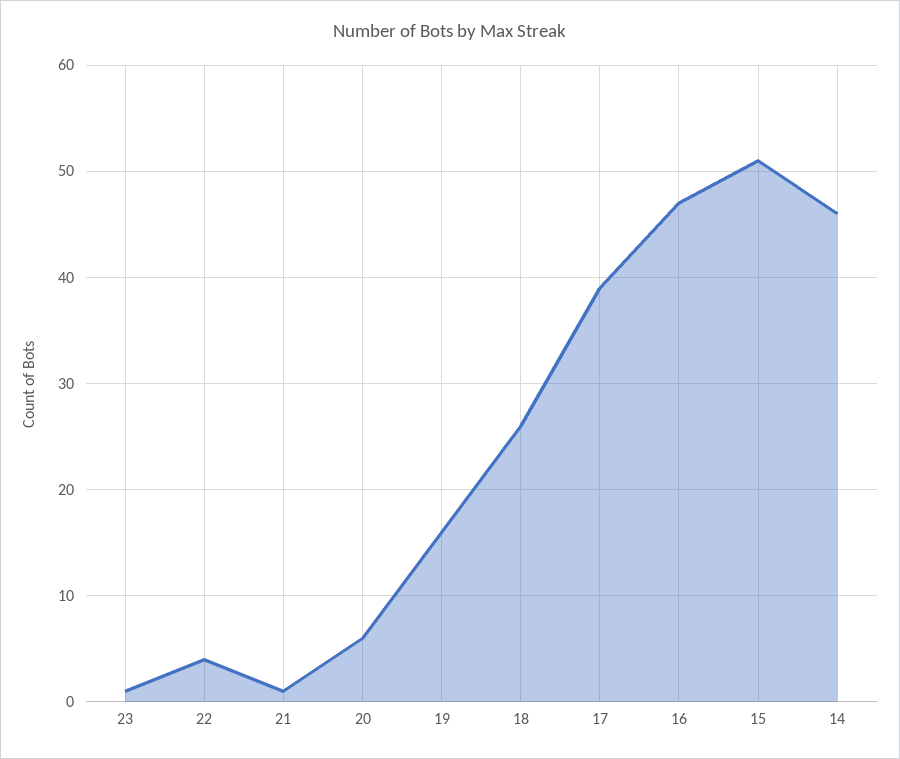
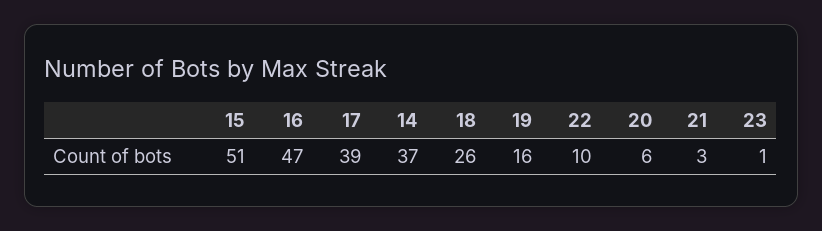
  {
    "23": 1,
-   "22": 4,
+   "22": 10,
-   "21": 1,
+   "21": 3,
    "20": 6,
    "19": 16,
    "18": 26,
    "17": 39,
    "16": 47,
    "15": 51,
-   "14": 46
+   "14": 37
  }

